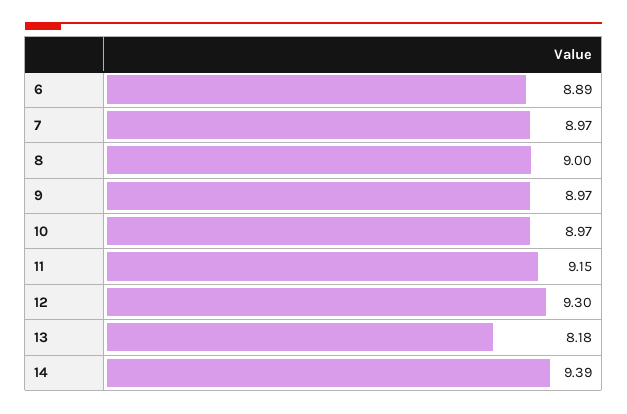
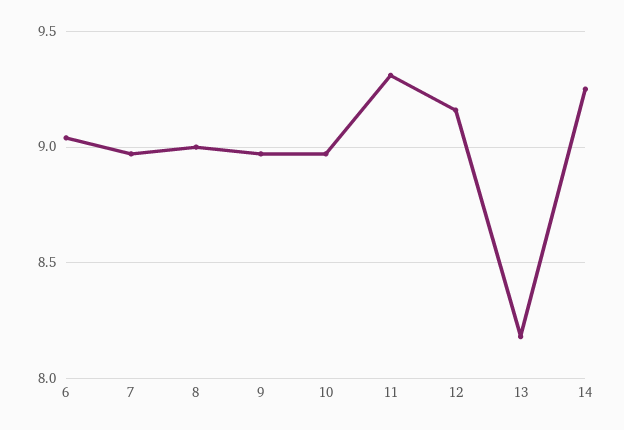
  {
-   "6": 8.89,
+   "6": 9.05,
    "7": 8.97,
    "8": 9,
    "9": 8.97,
    "10": 8.97,
-   "11": 9.15,
+   "11": 9.3,
-   "12": 9.3,
+   "12": 9.15,
    "13": 8.18,
-   "14": 9.39
+   "14": 9.25
  }

